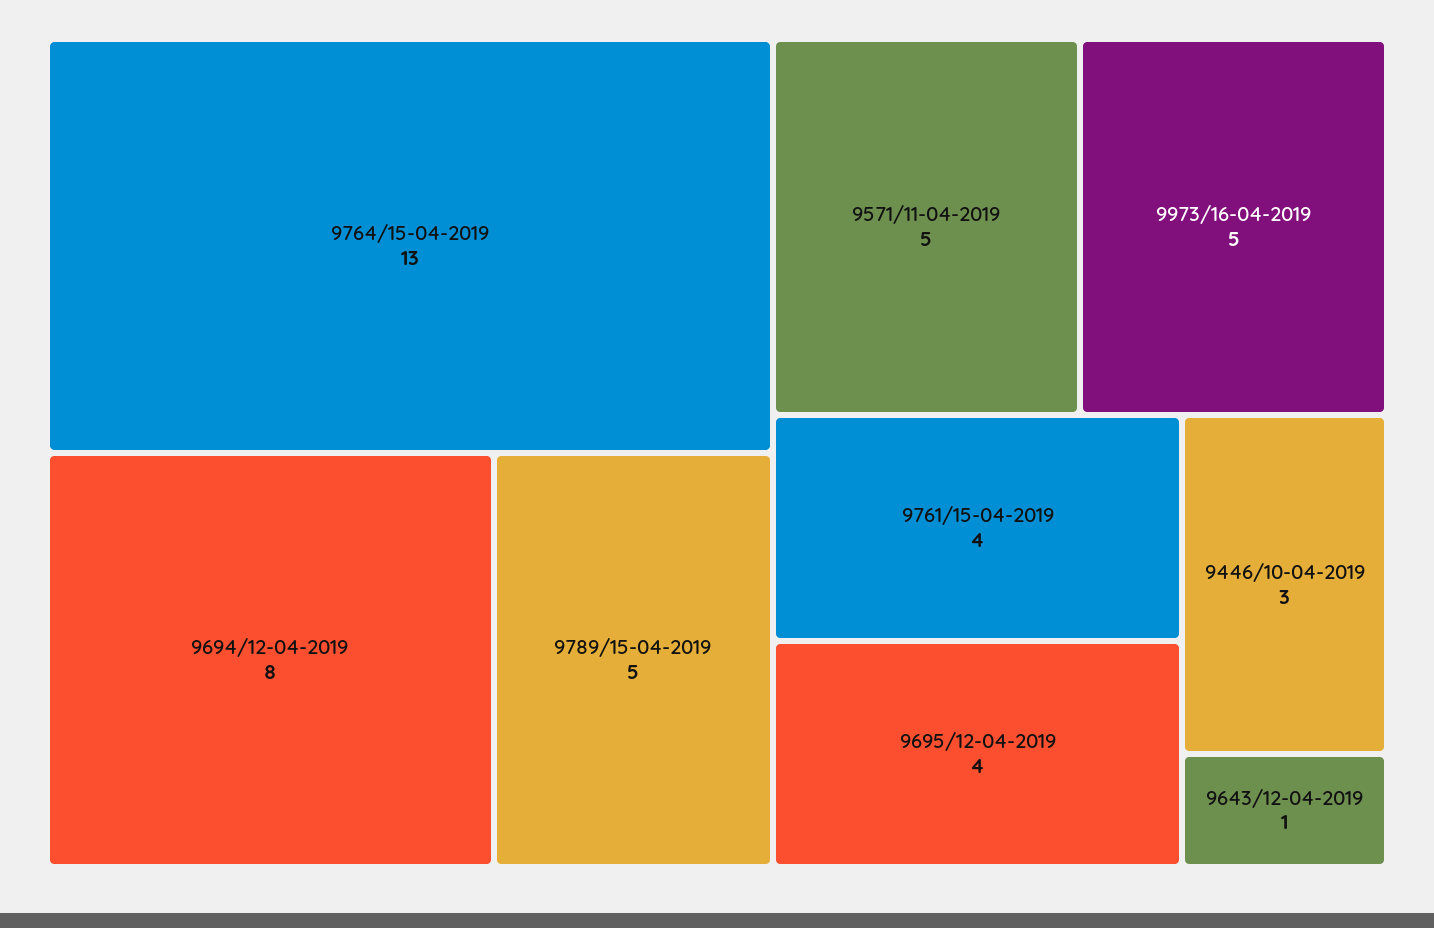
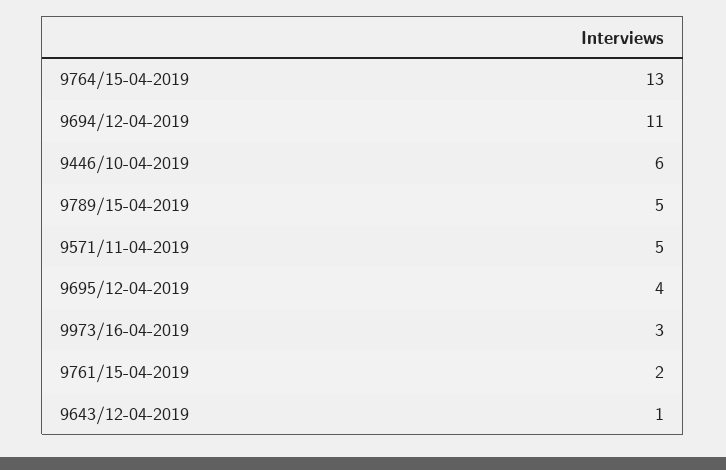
  {
    "9764/15-04-2019": 13,
-   "9694/12-04-2019": 8,
+   "9694/12-04-2019": 11,
    "9789/15-04-2019": 5,
    "9571/11-04-2019": 5,
-   "9973/16-04-2019": 5,
+   "9973/16-04-2019": 3,
-   "9761/15-04-2019": 4,
+   "9761/15-04-2019": 2,
    "9695/12-04-2019": 4,
-   "9446/10-04-2019": 3,
+   "9446/10-04-2019": 6,
    "9643/12-04-2019": 1
  }

